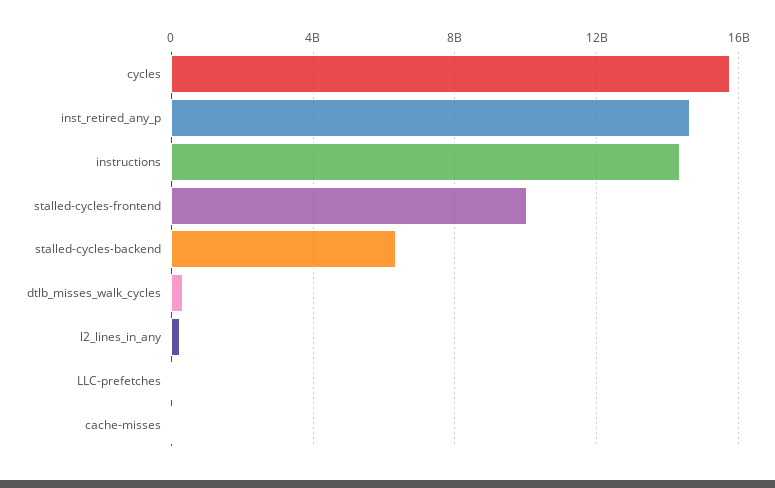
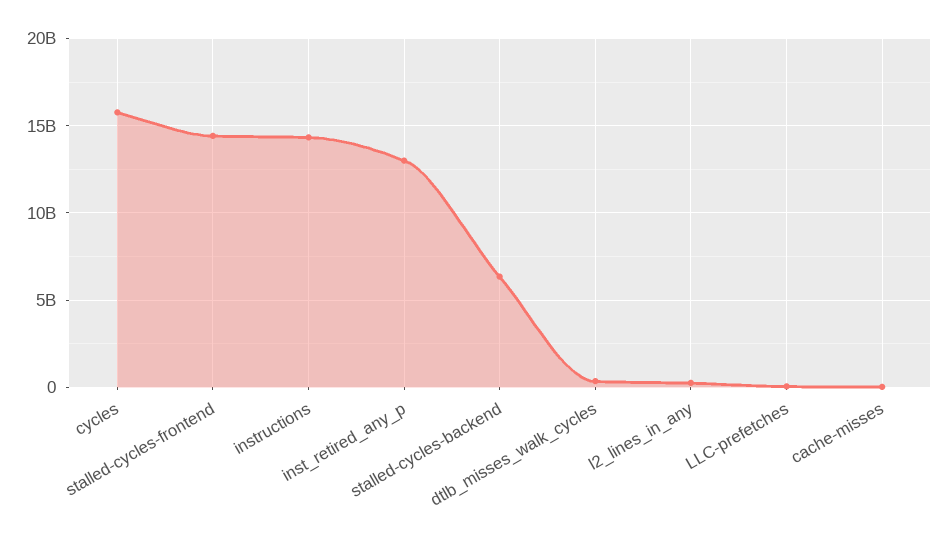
  {
    "cycles": 16000000000,
-   "inst_retired_any_p": 14500000000,
+   "inst_retired_any_p": 13000000000,
    "instructions": 14500000000,
-   "stalled-cycles-frontend": 10000000000,
+   "stalled-cycles-frontend": 14500000000,
    "stalled-cycles-backend": 6500000000,
    "dtlb_misses_walk_cycles": 500000000,
    "l2_lines_in_any": 0,
    "LLC-prefetches": 0,
    "cache-misses": 0
  }

